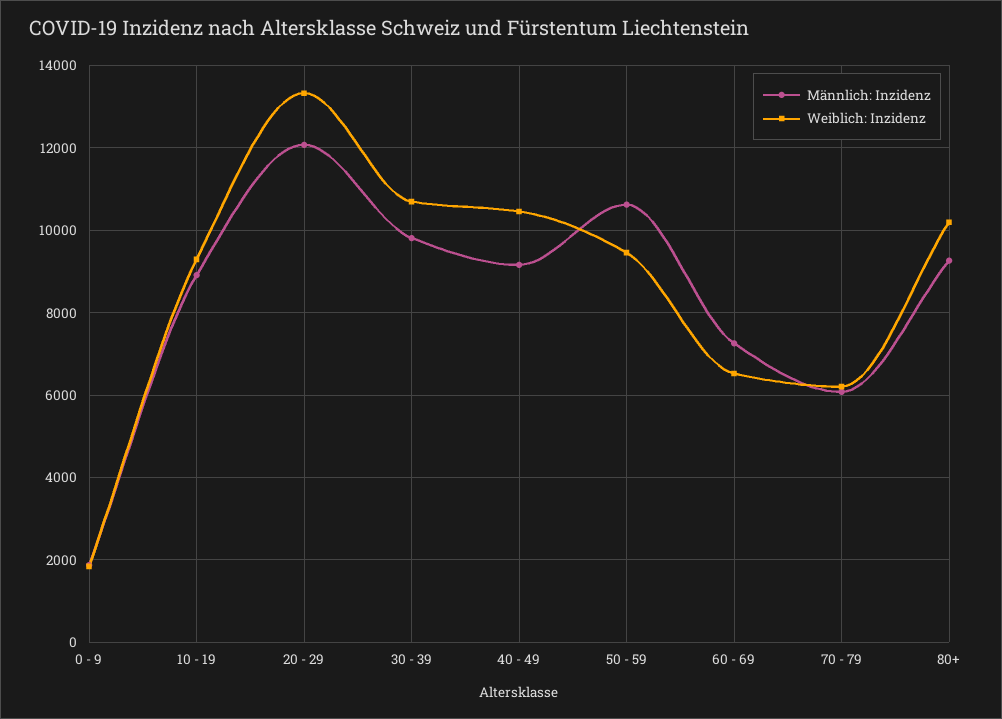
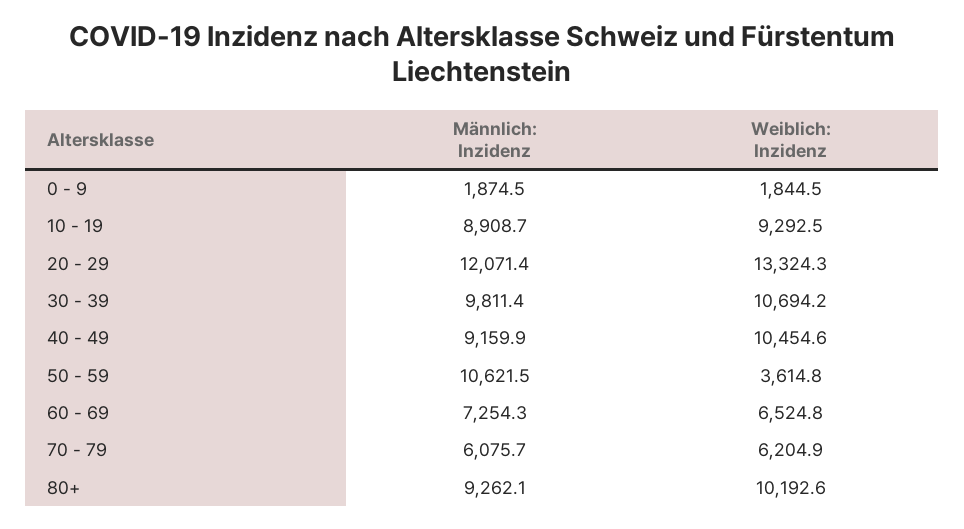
  {
    "Männlich: Inzidenz": {
      "0 - 9": 1874.5,
      "10 - 19": 8908.7,
      "20 - 29": 12071.4,
      "30 - 39": 9811.4,
      "40 - 49": 9159.9,
      "50 - 59": 10621.5,
      "60 - 69": 7254.3,
      "70 - 79": 6075.7,
      "80+": 9262.1
    },
    "Weiblich: Inzidenz": {
      "0 - 9": 1844.5,
      "10 - 19": 9292.5,
      "20 - 29": 13324.3,
      "30 - 39": 10694.2,
      "40 - 49": 10454.6,
-     "50 - 59": 9400,
+     "50 - 59": 3614.8,
      "60 - 69": 6524.8,
      "70 - 79": 6204.9,
      "80+": 10192.6
    }
  }

